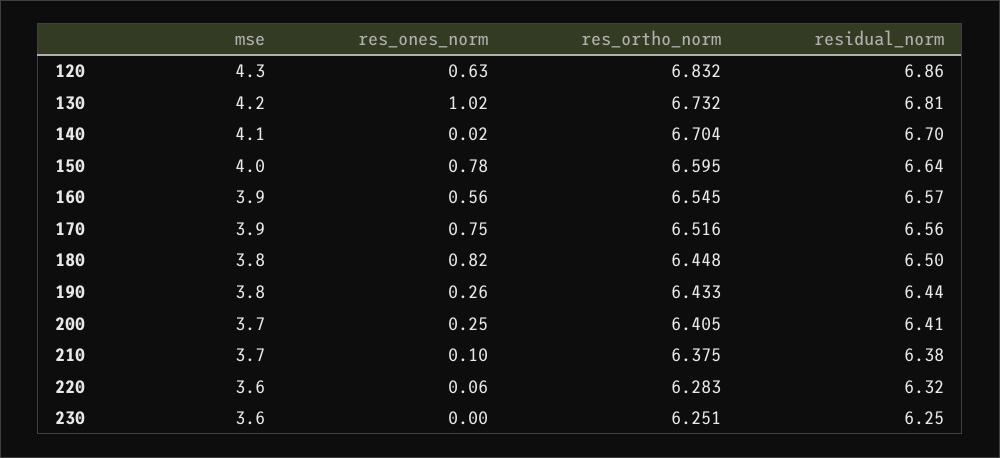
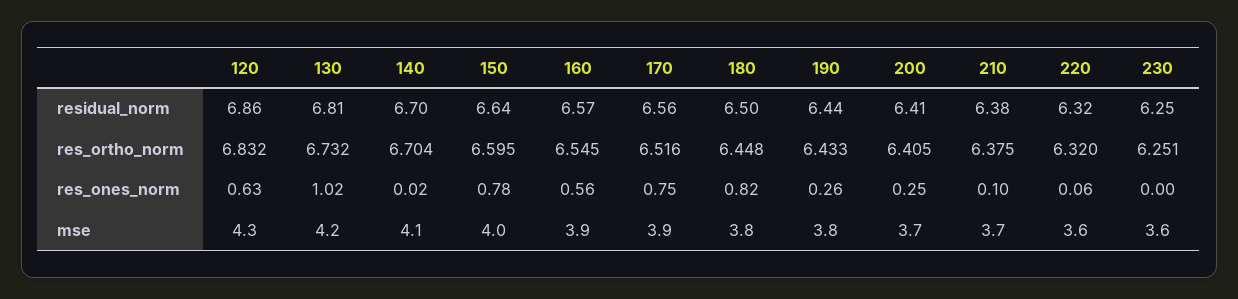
  {
    "mse": {
      "120": 4.3,
      "130": 4.2,
      "140": 4.1,
      "150": 4,
      "160": 3.9,
      "170": 3.9,
      "180": 3.8,
      "190": 3.8,
      "200": 3.7,
      "210": 3.7,
      "220": 3.6,
      "230": 3.6
    },
    "res_ones_norm": {
      "120": 0.63,
      "130": 1.02,
      "140": 0.02,
      "150": 0.78,
      "160": 0.56,
      "170": 0.75,
      "180": 0.82,
      "190": 0.26,
      "200": 0.25,
      "210": 0.1,
      "220": 0.06,
      "230": 0
    },
    "res_ortho_norm": {
      "120": 6.832,
      "130": 6.732,
      "140": 6.704,
      "150": 6.595,
      "160": 6.545,
      "170": 6.516,
      "180": 6.448,
      "190": 6.433,
      "200": 6.405,
      "210": 6.375,
-     "220": 6.283,
+     "220": 6.32,
      "230": 6.251
    },
    "residual_norm": {
      "120": 6.86,
      "130": 6.81,
      "140": 6.7,
      "150": 6.64,
      "160": 6.57,
      "170": 6.56,
      "180": 6.5,
      "190": 6.44,
      "200": 6.41,
      "210": 6.38,
      "220": 6.32,
      "230": 6.25
    }
  }

